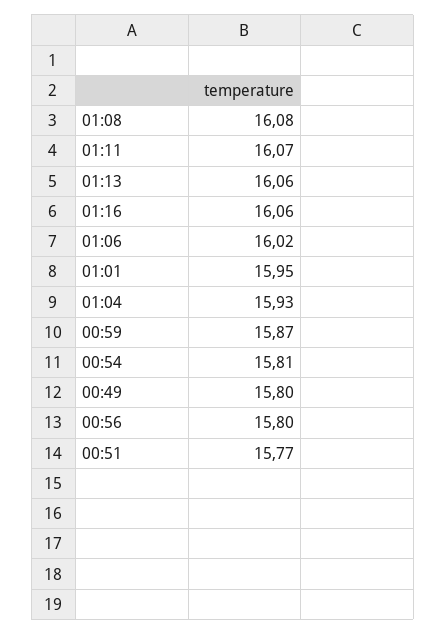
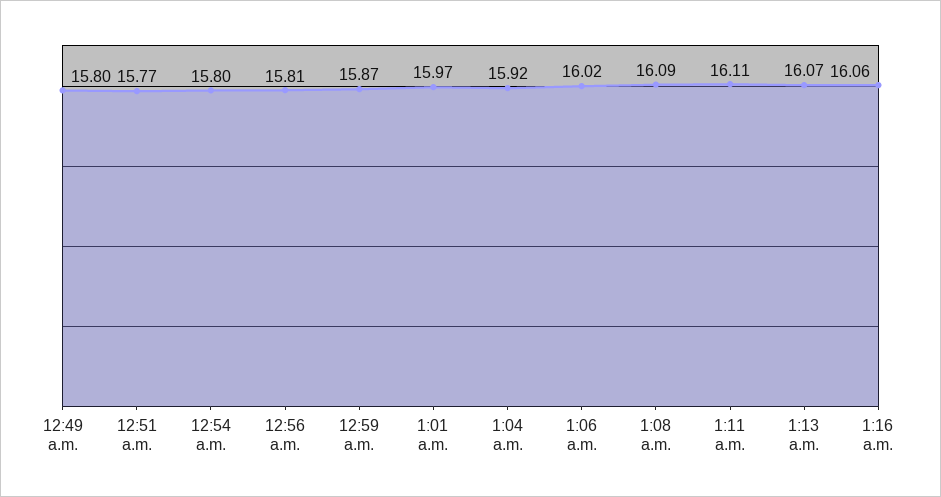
  {
-   "01:08": 16.08,
+   "01:08": 16.09,
-   "01:11": 16.07,
+   "01:11": 16.11,
-   "01:13": 16.06,
+   "01:13": 16.07,
    "01:16": 16.06,
    "01:06": 16.02,
-   "01:01": 15.95,
+   "01:01": 15.97,
-   "01:04": 15.93,
+   "01:04": 15.92,
    "00:59": 15.87,
-   "00:54": 15.81,
+   "00:54": 15.8,
    "00:49": 15.8,
-   "00:56": 15.8,
+   "00:56": 15.81,
    "00:51": 15.77
  }

